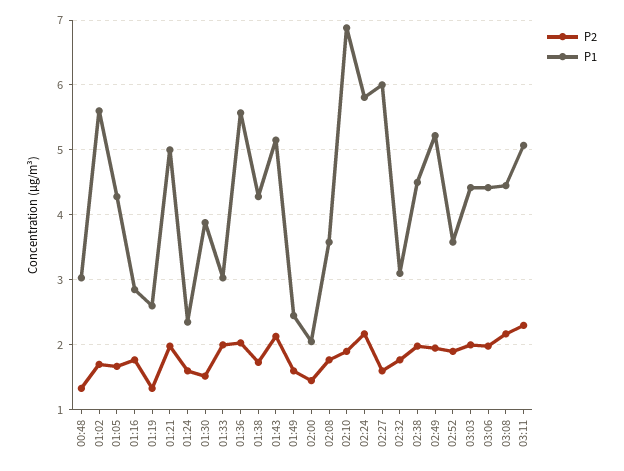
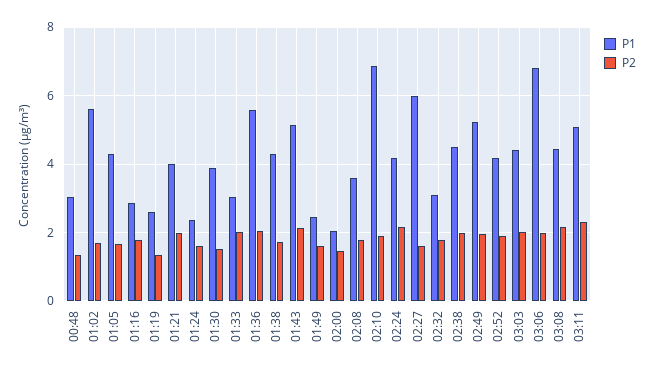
  {
    "P2": {
      "00:48": 1.3,
      "01:02": 1.7,
      "01:05": 1.7,
      "01:16": 1.8,
      "01:19": 1.3,
      "01:21": 2,
      "01:24": 1.6,
      "01:30": 1.5,
      "01:33": 2,
      "01:36": 2,
      "01:38": 1.7,
      "01:43": 2.1,
      "01:49": 1.6,
      "02:00": 1.5,
      "02:08": 1.8,
      "02:10": 1.9,
      "02:24": 2.2,
      "02:27": 1.6,
      "02:32": 1.8,
      "02:38": 2,
      "02:49": 2,
      "02:52": 1.9,
      "03:03": 2,
      "03:06": 2,
      "03:08": 2.2,
      "03:11": 2.3
    },
    "P1": {
      "00:48": 3,
      "01:02": 5.6,
      "01:05": 4.3,
      "01:16": 2.9,
      "01:19": 2.6,
-     "01:21": 5,
+     "01:21": 4,
      "01:24": 2.4,
      "01:30": 3.9,
      "01:33": 3,
      "01:36": 5.6,
      "01:38": 4.3,
      "01:43": 5.2,
      "01:49": 2.5,
      "02:00": 2.1,
      "02:08": 3.6,
      "02:10": 6.9,
-     "02:24": 5.8,
+     "02:24": 4.2,
      "02:27": 6,
      "02:32": 3.1,
      "02:38": 4.5,
      "02:49": 5.2,
-     "02:52": 3.6,
+     "02:52": 4.2,
      "03:03": 4.4,
-     "03:06": 4.4,
+     "03:06": 6.8,
      "03:08": 4.5,
      "03:11": 5.1
    }
  }

